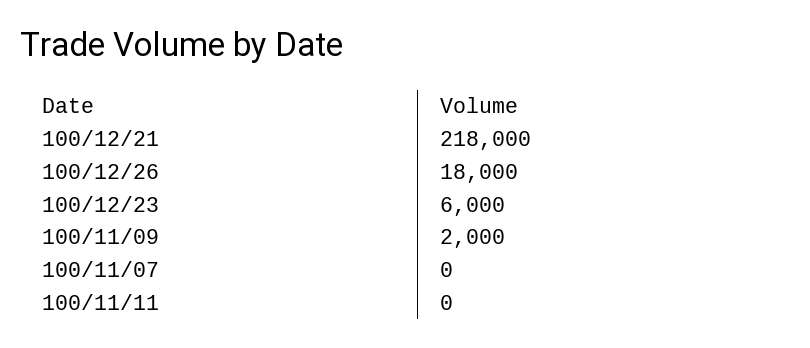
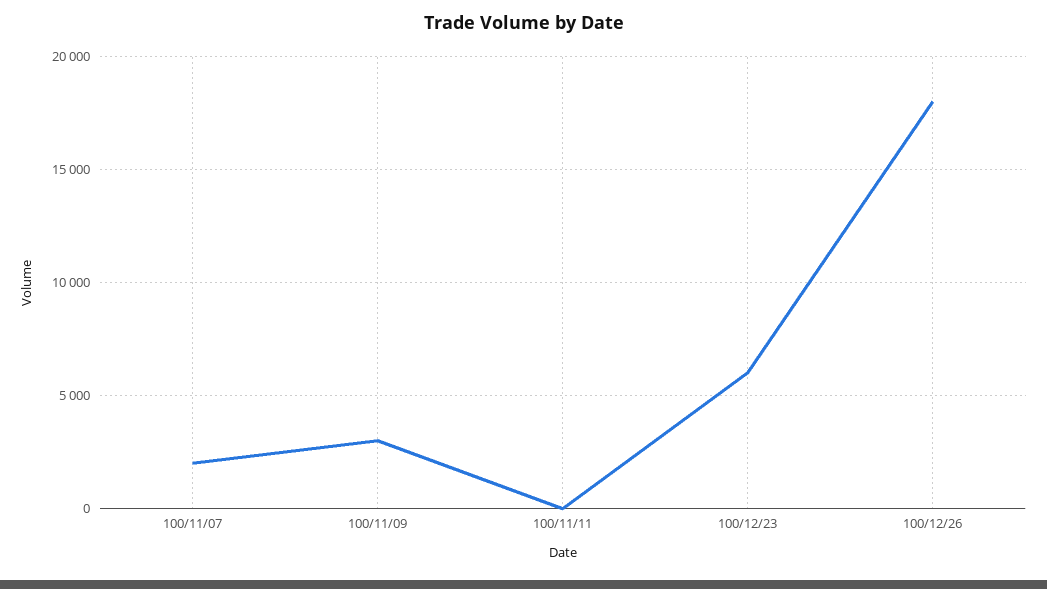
  {
-   "100/12/21": 218000,
    "100/12/26": 18000,
    "100/12/23": 6000,
-   "100/11/09": 2000,
+   "100/11/09": 3000,
-   "100/11/07": 0,
+   "100/11/07": 2000,
    "100/11/11": 0
  }

